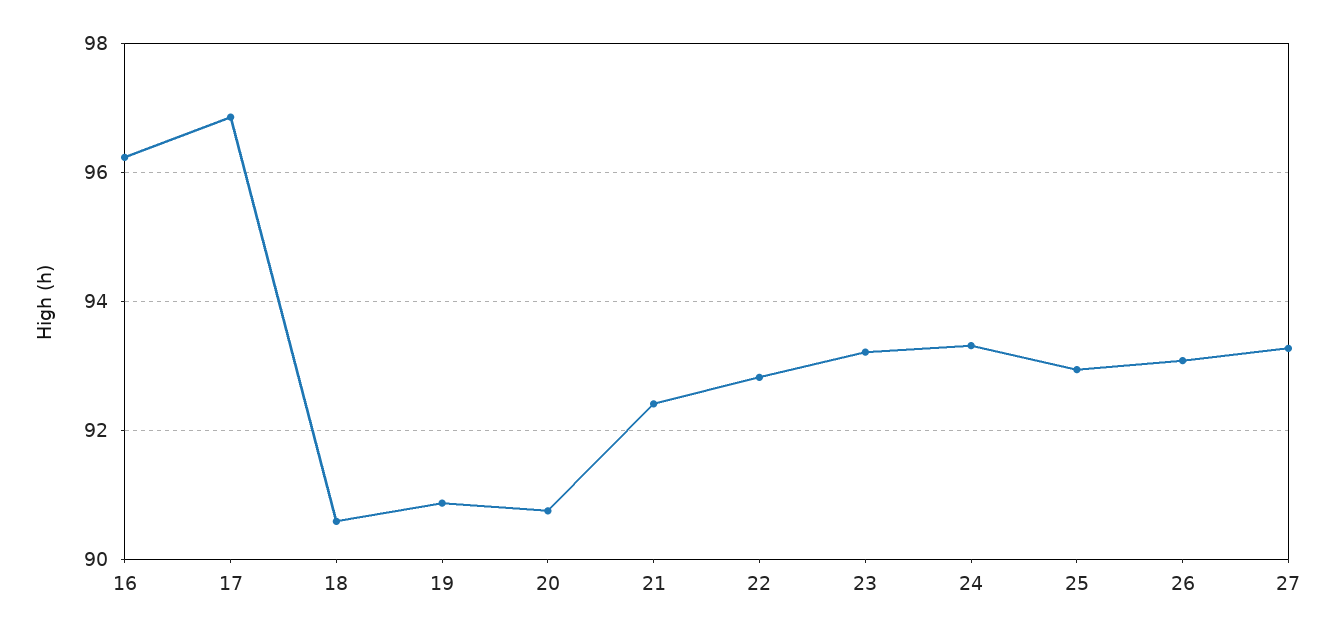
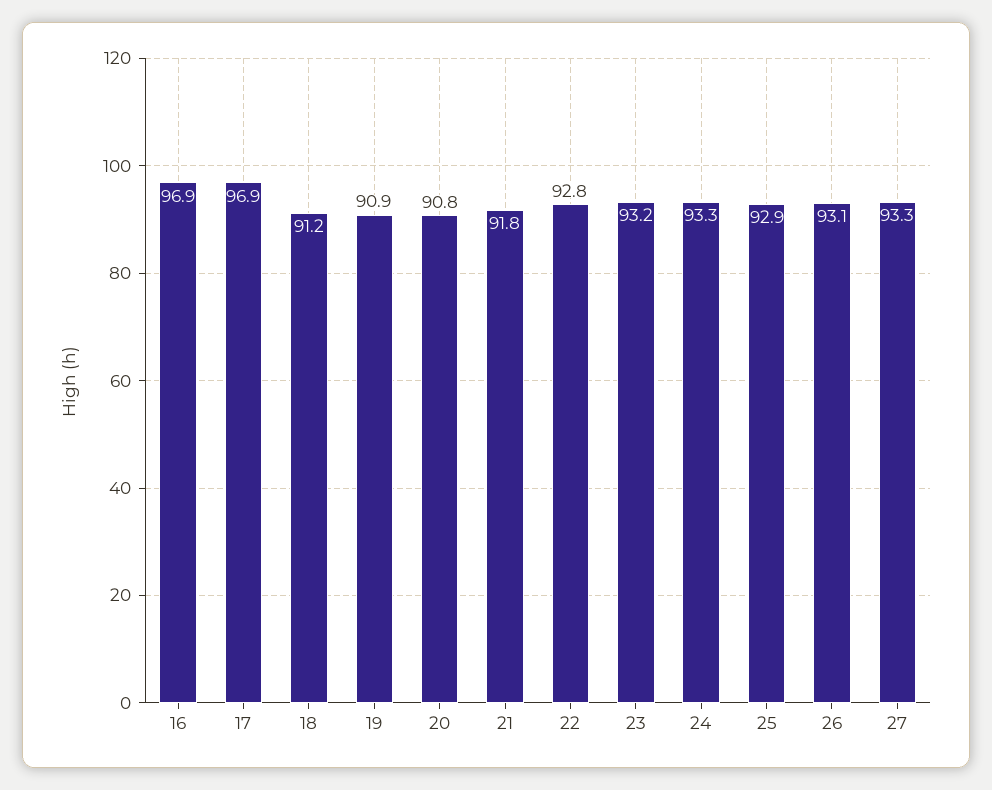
  {
-   "16": 96.2,
+   "16": 96.9,
    "17": 96.9,
-   "18": 90.6,
+   "18": 91.2,
    "19": 90.9,
    "20": 90.8,
-   "21": 92.4,
+   "21": 91.8,
    "22": 92.8,
    "23": 93.2,
    "24": 93.3,
    "25": 92.9,
    "26": 93.1,
    "27": 93.3
  }

